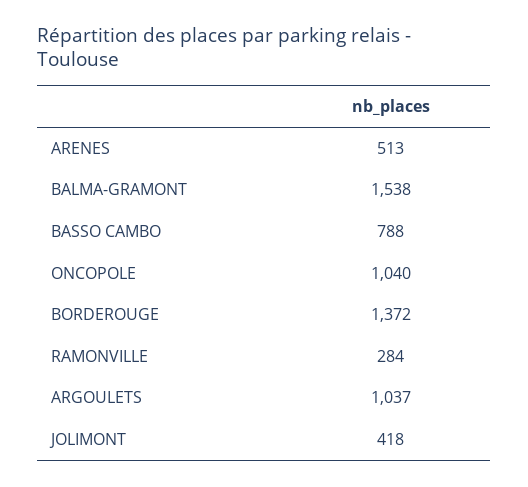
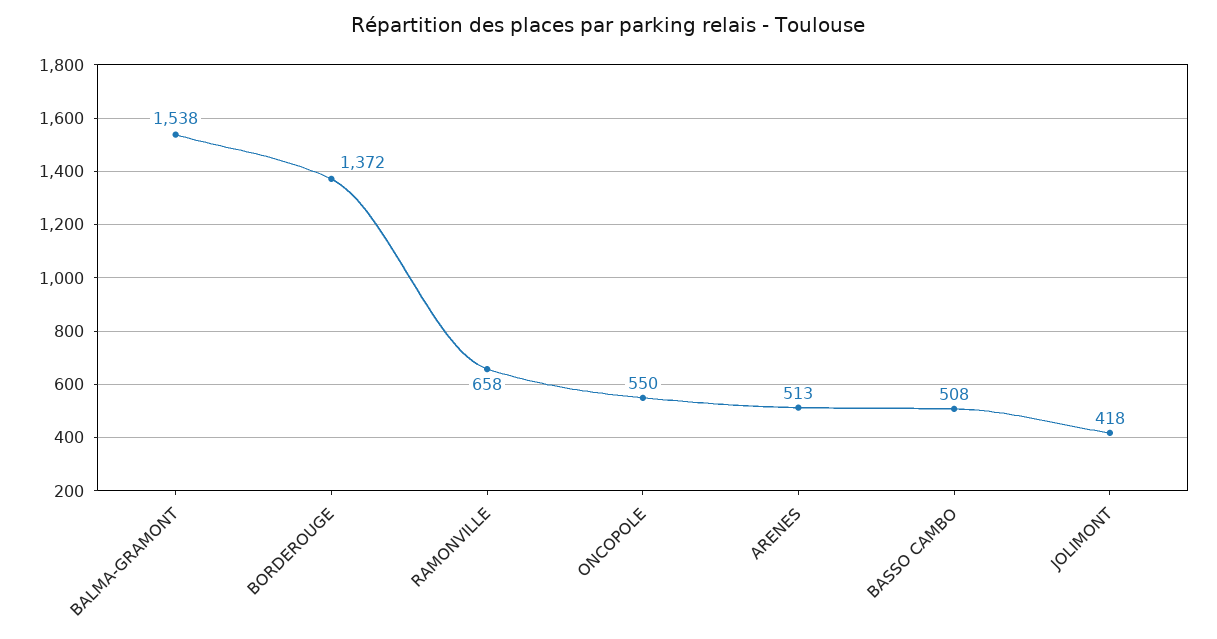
  {
    "ARENES": 513,
    "BALMA-GRAMONT": 1538,
-   "BASSO CAMBO": 788,
+   "BASSO CAMBO": 508,
-   "ONCOPOLE": 1040,
+   "ONCOPOLE": 550,
    "BORDEROUGE": 1372,
-   "RAMONVILLE": 284,
+   "RAMONVILLE": 658,
-   "ARGOULETS": 1037,
    "JOLIMONT": 418
  }

